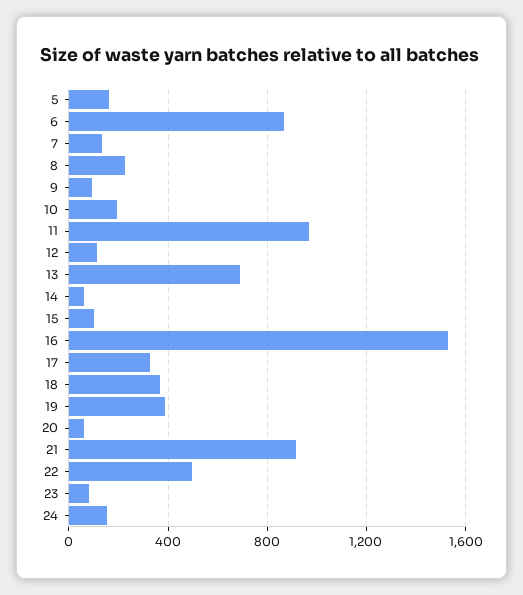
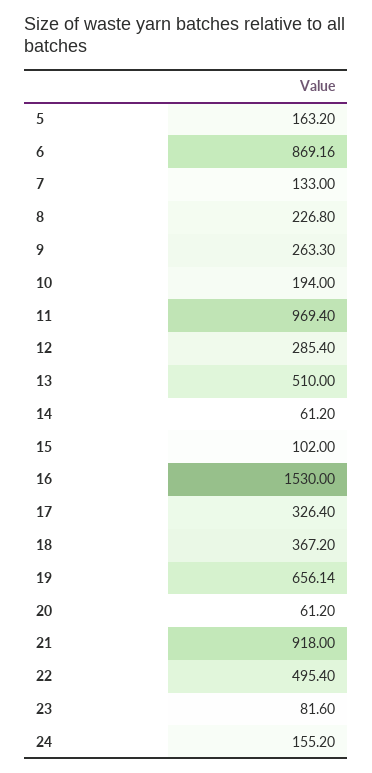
  {
    "5": 163.2,
    "6": 869.16,
    "7": 133,
    "8": 226.8,
-   "9": 100,
+   "9": 263.3,
    "10": 194,
    "11": 969.4,
-   "12": 100,
+   "12": 285.4,
-   "13": 700,
+   "13": 510,
    "14": 61.2,
    "15": 102,
    "16": 1530,
    "17": 326.4,
    "18": 367.2,
-   "19": 400,
+   "19": 656.14,
    "20": 61.2,
    "21": 918,
    "22": 495.4,
    "23": 81.6,
    "24": 155.2
  }

